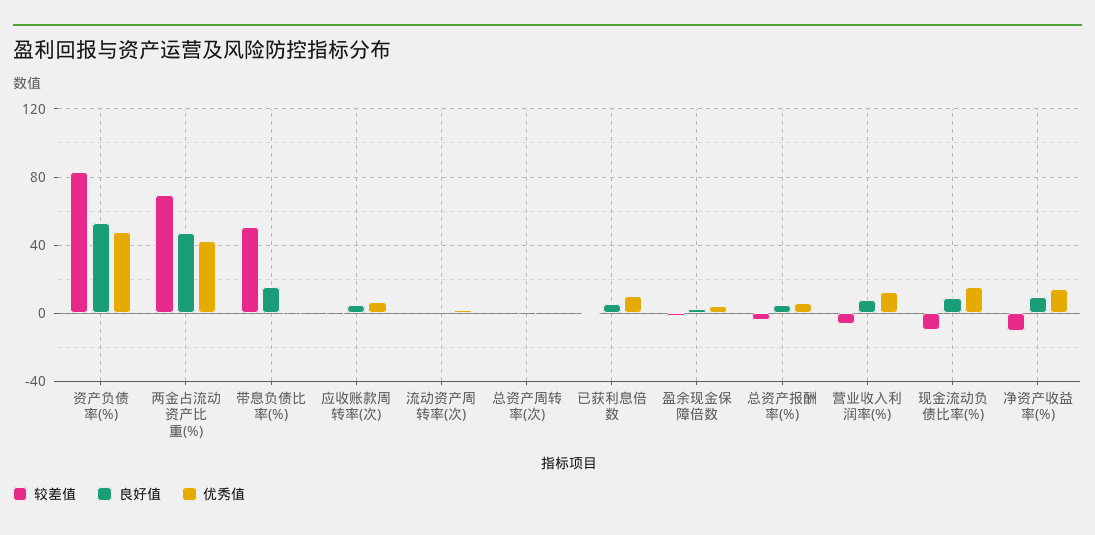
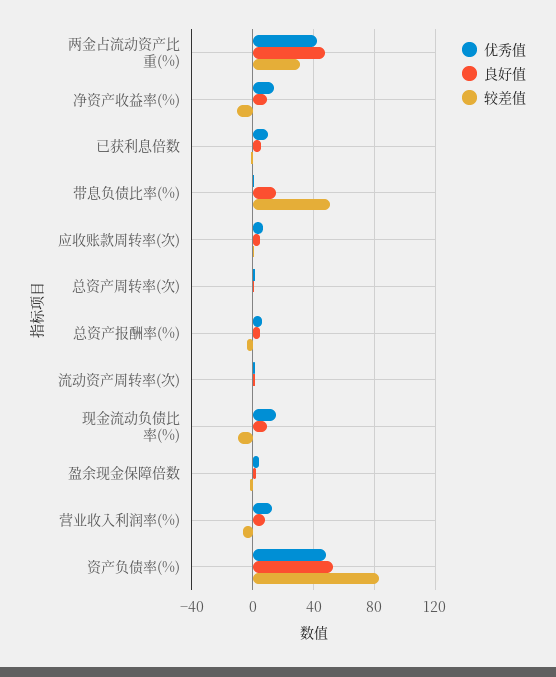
  {
    "较差值": {
      "资产负债率(%)": 85,
-     "两金占流动资产比重(%)": 70,
+     "两金占流动资产比重(%)": 30,
      "带息负债比率(%)": 50,
      "应收账款周转率(次)": 0,
      "流动资产周转率(次)": 0,
      "总资产周转率(次)": 0,
      "已获利息倍数": 0,
      "盈余现金保障倍数": 0,
      "总资产报酬率(%)": -5,
      "营业收入利润率(%)": -5,
      "现金流动负债比率(%)": -10,
      "净资产收益率(%)": -10
    },
    "良好值": {
      "资产负债率(%)": 55,
      "两金占流动资产比重(%)": 45,
      "带息负债比率(%)": 15,
      "应收账款周转率(次)": 5,
      "流动资产周转率(次)": 0,
      "总资产周转率(次)": 0,
      "已获利息倍数": 5,
      "盈余现金保障倍数": 0,
      "总资产报酬率(%)": 5,
      "营业收入利润率(%)": 10,
      "现金流动负债比率(%)": 10,
      "净资产收益率(%)": 10
    },
    "优秀值": {
      "资产负债率(%)": 50,
      "两金占流动资产比重(%)": 40,
      "带息负债比率(%)": 0,
      "应收账款周转率(次)": 5,
      "流动资产周转率(次)": 0,
      "总资产周转率(次)": 0,
      "已获利息倍数": 10,
      "盈余现金保障倍数": 5,
      "总资产报酬率(%)": 5,
      "营业收入利润率(%)": 15,
      "现金流动负债比率(%)": 15,
      "净资产收益率(%)": 15
    }
  }

